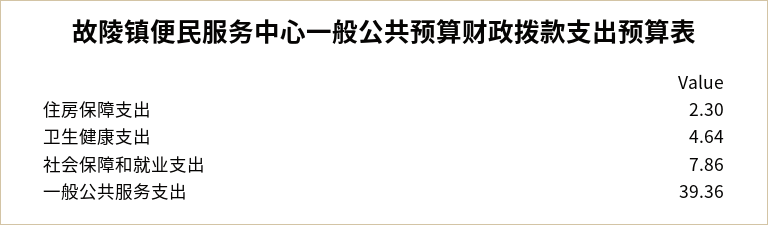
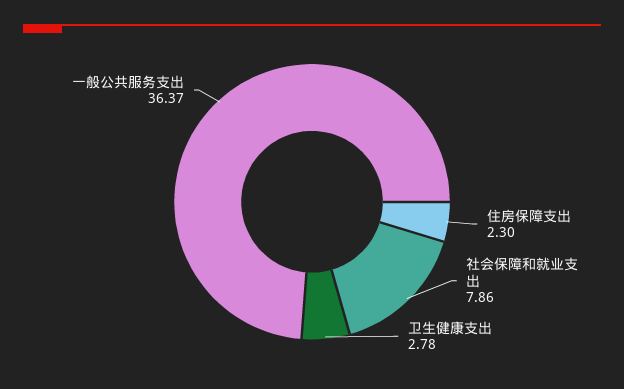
  {
    "住房保障支出": 2.3,
-   "卫生健康支出": 4.64,
+   "卫生健康支出": 2.78,
    "社会保障和就业支出": 7.86,
-   "一般公共服务支出": 39.36
+   "一般公共服务支出": 36.37
  }

